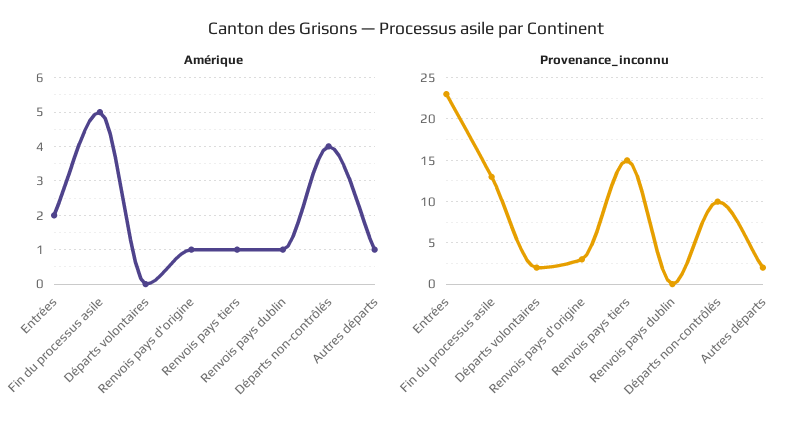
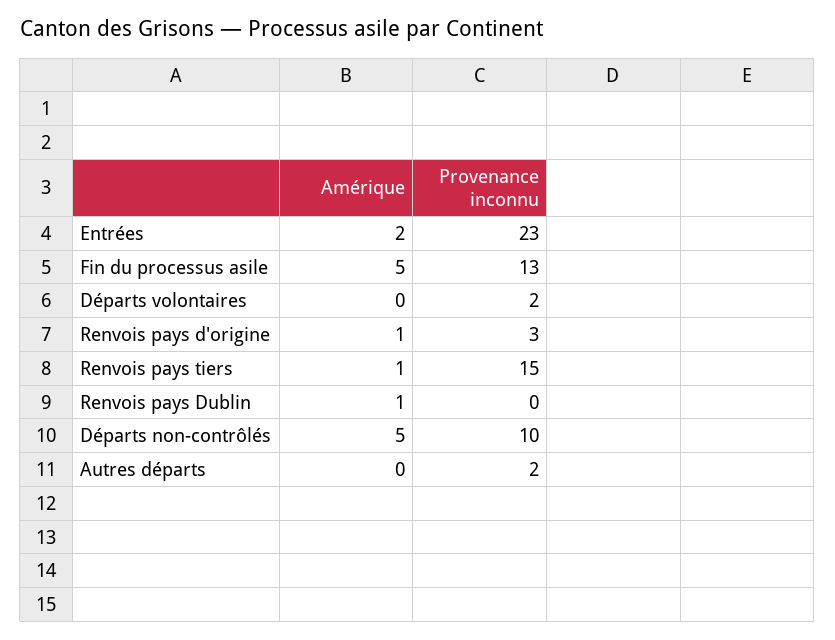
  {
    "Amérique": {
      "Entrées": 2,
      "Fin du processus asile": 5,
      "Départs volontaires": 0,
      "Renvois pays d'origine": 1,
      "Renvois pays tiers": 1,
      "Renvois pays dublin": 1,
-     "Départs non-contrôlés": 4,
+     "Départs non-contrôlés": 5,
-     "Autres départs": 1
+     "Autres départs": 0
    },
    "Provenance_inconnu": {
      "Entrées": 23,
      "Fin du processus asile": 13,
      "Départs volontaires": 2,
      "Renvois pays d'origine": 3,
      "Renvois pays tiers": 15,
      "Renvois pays dublin": 0,
      "Départs non-contrôlés": 10,
      "Autres départs": 2
    }
  }

